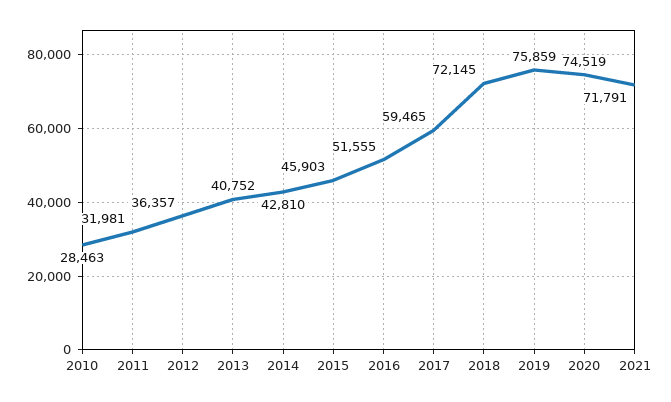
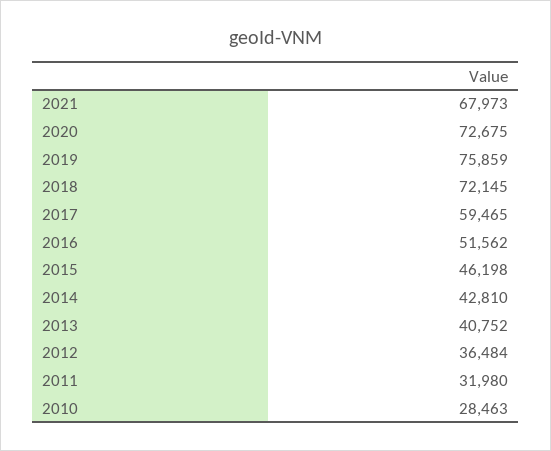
  {
    "2010": 28463,
-   "2011": 31981,
+   "2011": 31980,
-   "2012": 36357,
+   "2012": 36484,
    "2013": 40752,
    "2014": 42810,
-   "2015": 45903,
+   "2015": 46198,
-   "2016": 51555,
+   "2016": 51562,
    "2017": 59465,
    "2018": 72145,
    "2019": 75859,
-   "2020": 74519,
+   "2020": 72675,
-   "2021": 71791
+   "2021": 67973
  }

